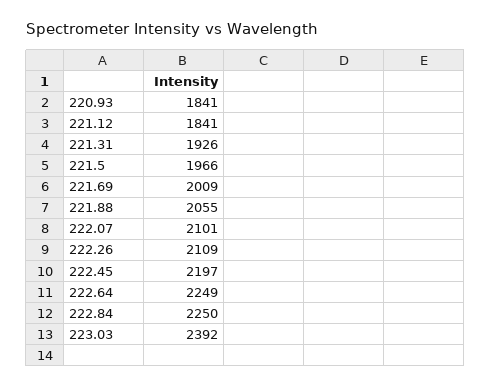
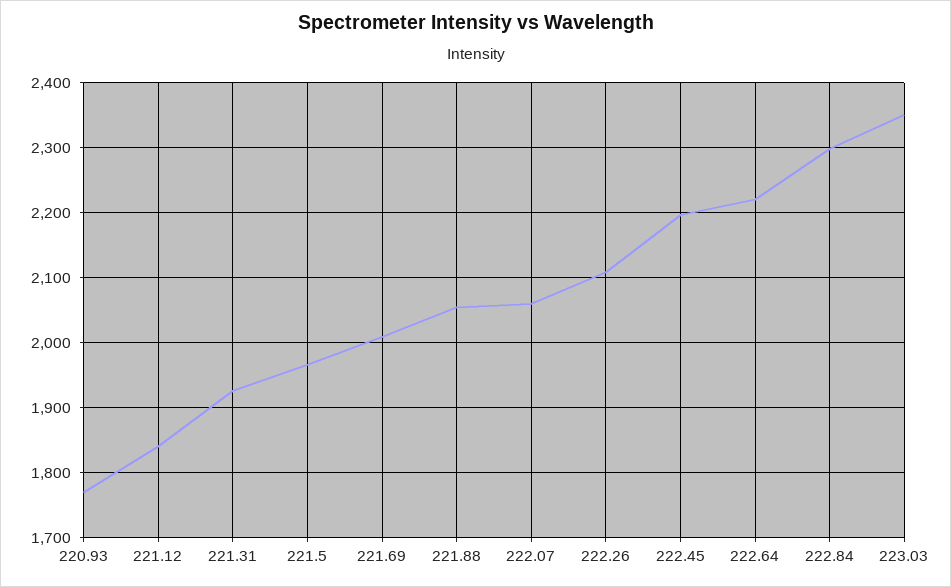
  {
-   "220.93": 1841,
+   "220.93": 1770,
    "221.12": 1841,
    "221.31": 1926,
    "221.5": 1966,
    "221.69": 2009,
    "221.88": 2055,
-   "222.07": 2101,
+   "222.07": 2060,
    "222.26": 2109,
    "222.45": 2197,
-   "222.64": 2249,
+   "222.64": 2220,
-   "222.84": 2250,
+   "222.84": 2300,
-   "223.03": 2392
+   "223.03": 2350
  }

